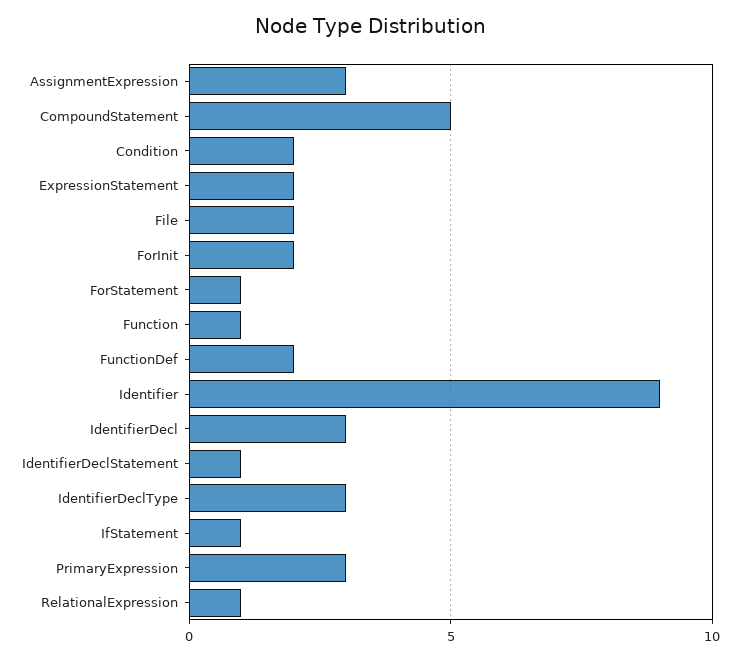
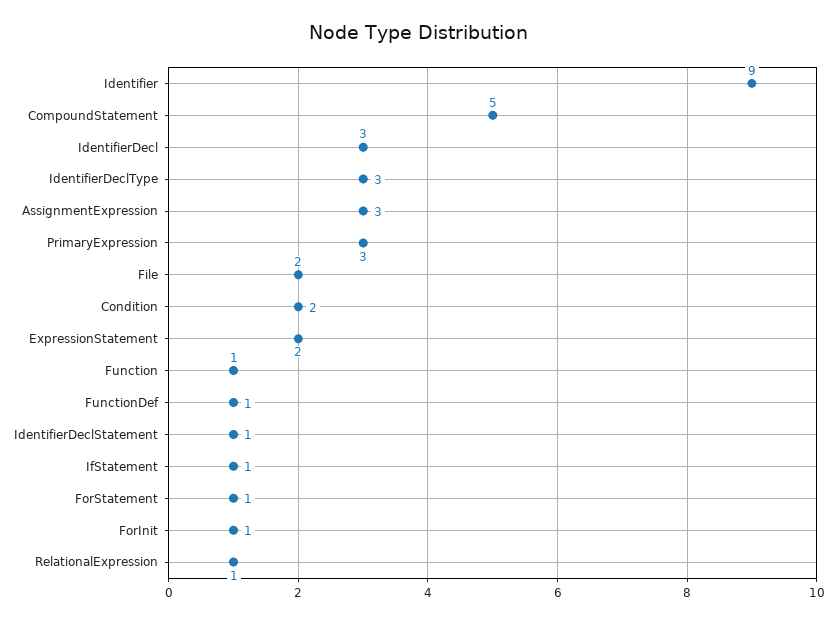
  {
    "AssignmentExpression": 3,
    "CompoundStatement": 5,
    "Condition": 2,
    "ExpressionStatement": 2,
    "File": 2,
-   "ForInit": 2,
+   "ForInit": 1,
    "ForStatement": 1,
    "Function": 1,
-   "FunctionDef": 2,
+   "FunctionDef": 1,
    "Identifier": 9,
    "IdentifierDecl": 3,
    "IdentifierDeclStatement": 1,
    "IdentifierDeclType": 3,
    "IfStatement": 1,
    "PrimaryExpression": 3,
    "RelationalExpression": 1
  }

